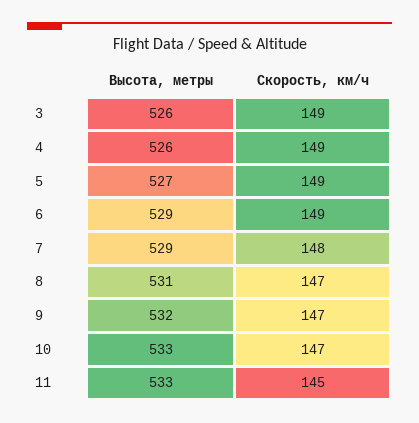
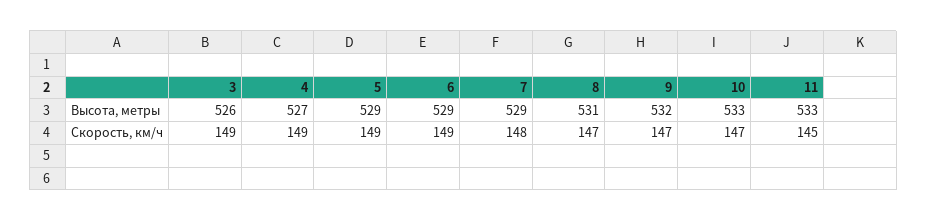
  {
    "Высота, метры": {
      "3": 526,
-     "4": 526,
+     "4": 527,
-     "5": 527,
+     "5": 529,
      "6": 529,
      "7": 529,
      "8": 531,
      "9": 532,
      "10": 533,
      "11": 533
    },
    "Скорость, км/ч": {
      "3": 149,
      "4": 149,
      "5": 149,
      "6": 149,
      "7": 148,
      "8": 147,
      "9": 147,
      "10": 147,
      "11": 145
    }
  }

